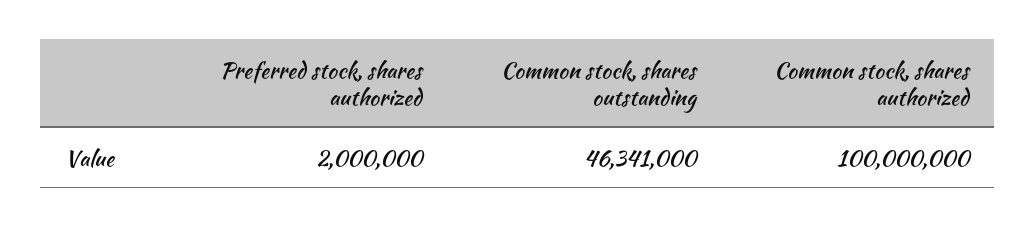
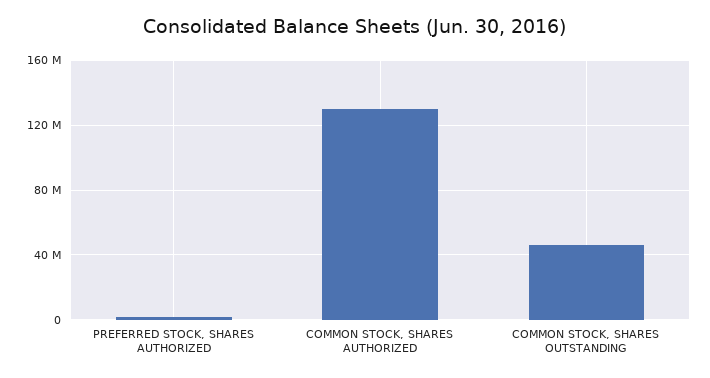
  {
    "Preferred stock, shares authorized": 2000000,
    "Common stock, shares outstanding": 46341000,
-   "Common stock, shares authorized": 100000000
+   "Common stock, shares authorized": 130000000
  }

